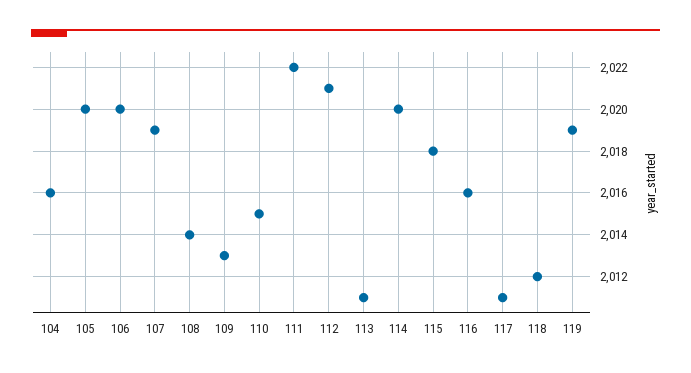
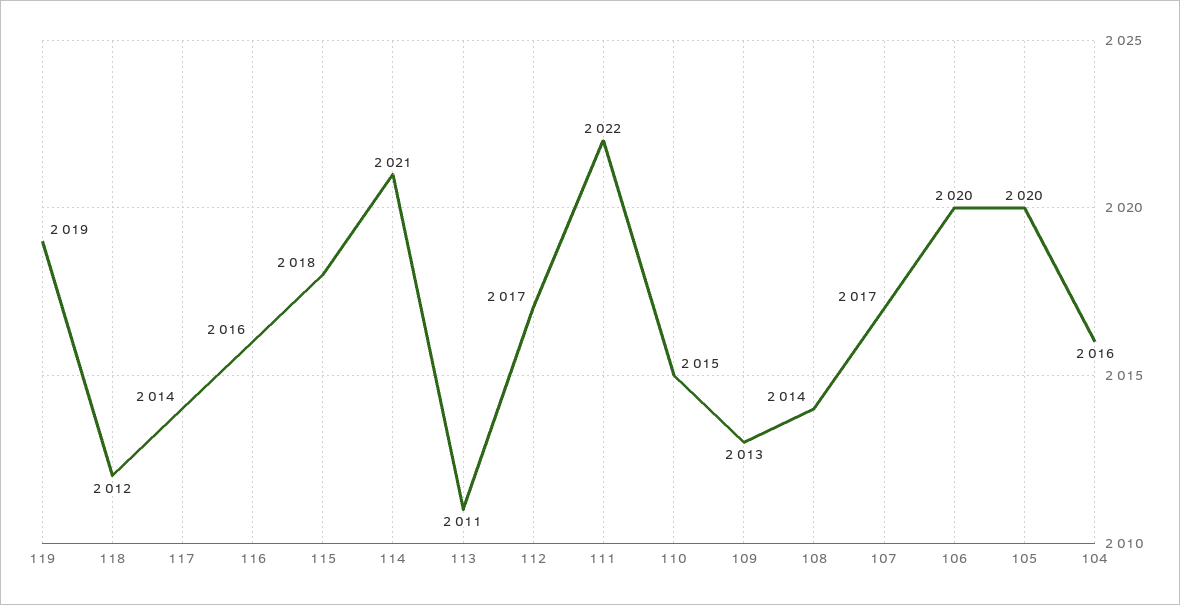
  {
    "104": 2016,
    "105": 2020,
    "106": 2020,
-   "107": 2019,
+   "107": 2017,
    "108": 2014,
    "109": 2013,
    "110": 2015,
    "111": 2022,
-   "112": 2021,
+   "112": 2017,
    "113": 2011,
-   "114": 2020,
+   "114": 2021,
    "115": 2018,
    "116": 2016,
-   "117": 2011,
+   "117": 2014,
    "118": 2012,
    "119": 2019
  }

